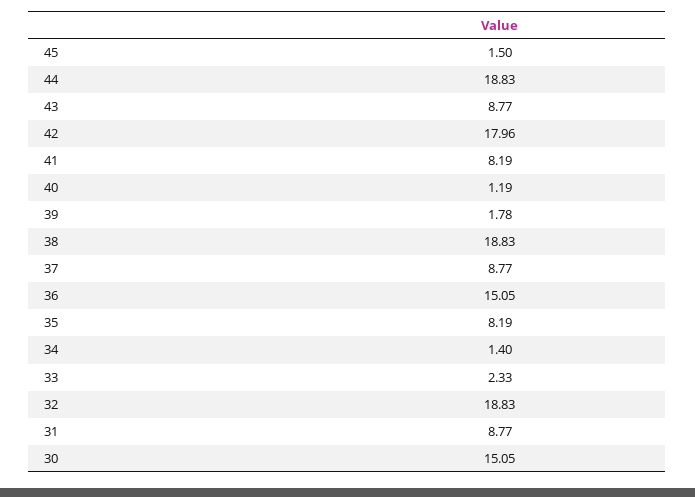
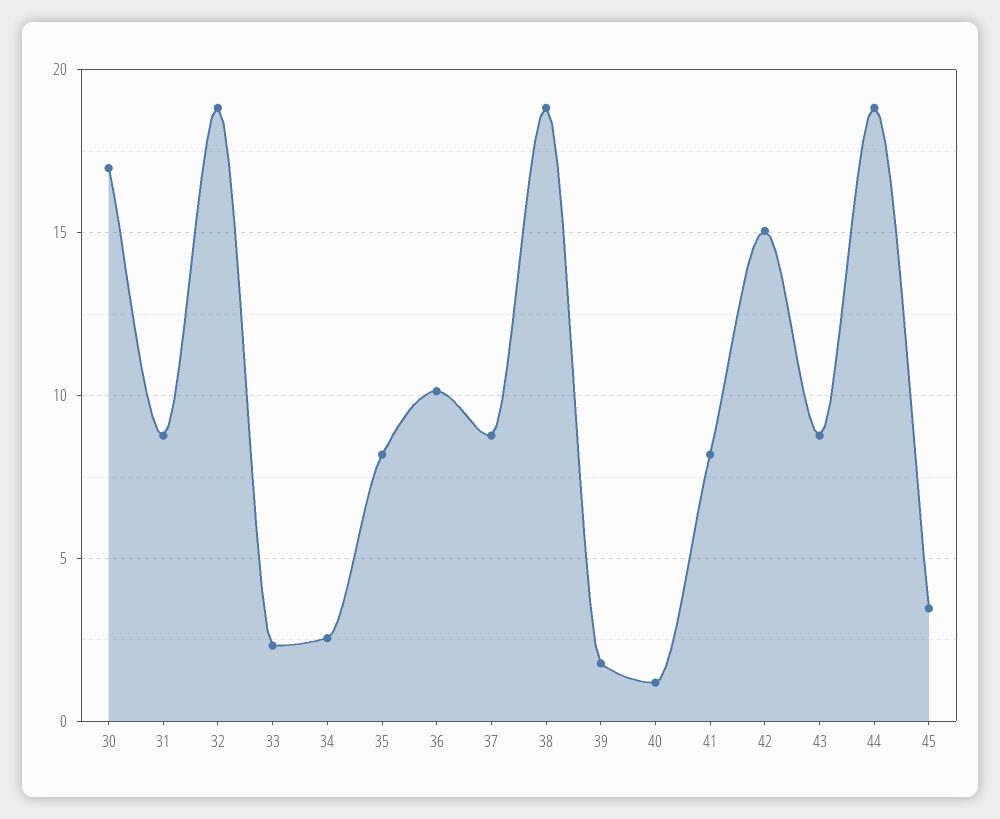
  {
-   "45": 1.5,
+   "45": 3.5,
    "44": 18.83,
    "43": 8.77,
-   "42": 17.96,
+   "42": 15,
    "41": 8.19,
    "40": 1.19,
    "39": 1.78,
    "38": 18.83,
    "37": 8.77,
-   "36": 15.05,
+   "36": 10,
    "35": 8.19,
-   "34": 1.4,
+   "34": 2.5,
    "33": 2.33,
    "32": 18.83,
    "31": 8.77,
-   "30": 15.05
+   "30": 17
  }

